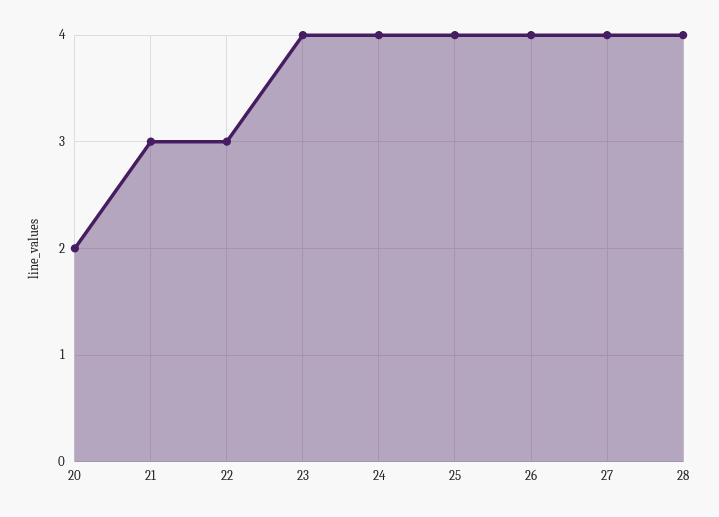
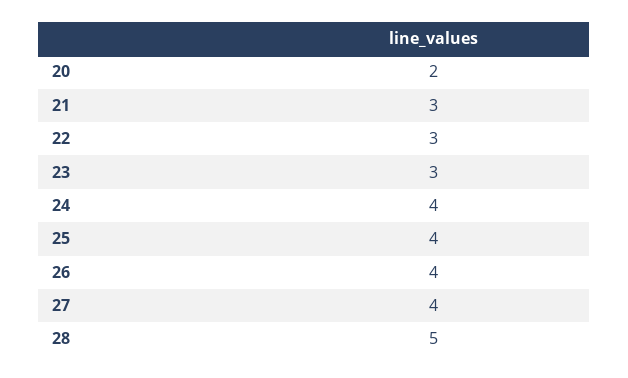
  {
    "20": 2,
    "21": 3,
    "22": 3,
-   "23": 4,
+   "23": 3,
    "24": 4,
    "25": 4,
    "26": 4,
    "27": 4,
-   "28": 4
+   "28": 5
  }

